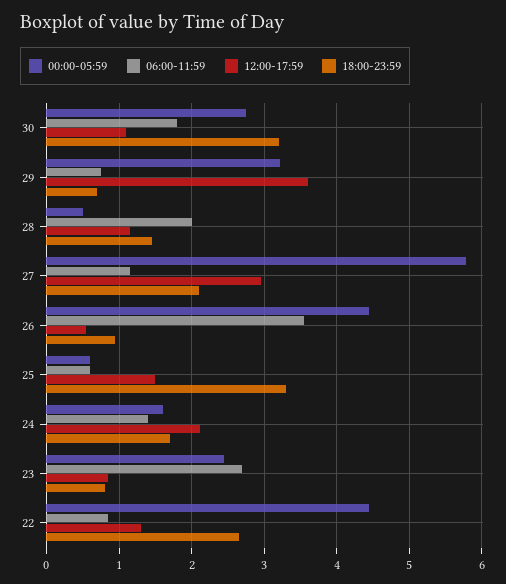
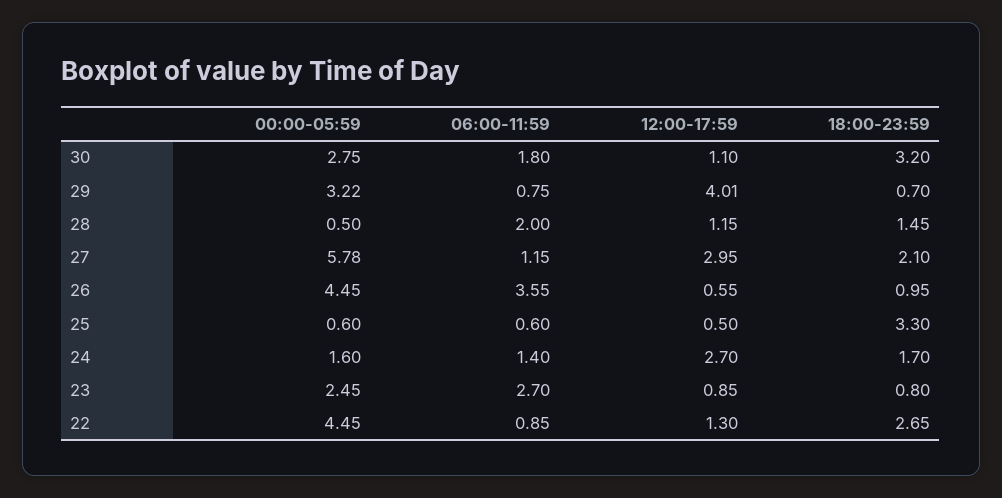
  {
    "00:00-05:59": {
      "30": 2.75,
      "29": 3.22,
      "28": 0.5,
      "27": 5.78,
      "26": 4.45,
      "25": 0.6,
      "24": 1.6,
      "23": 2.45,
      "22": 4.45
    },
    "06:00-11:59": {
      "30": 1.8,
      "29": 0.75,
      "28": 2,
      "27": 1.15,
      "26": 3.55,
      "25": 0.6,
      "24": 1.4,
      "23": 2.7,
      "22": 0.85
    },
    "12:00-17:59": {
      "30": 1.1,
-     "29": 3.6,
+     "29": 4.01,
      "28": 1.15,
      "27": 2.95,
      "26": 0.55,
-     "25": 1.5,
+     "25": 0.5,
-     "24": 2.1,
+     "24": 2.7,
      "23": 0.85,
      "22": 1.3
    },
    "18:00-23:59": {
      "30": 3.2,
      "29": 0.7,
      "28": 1.45,
      "27": 2.1,
      "26": 0.95,
      "25": 3.3,
      "24": 1.7,
      "23": 0.8,
      "22": 2.65
    }
  }

